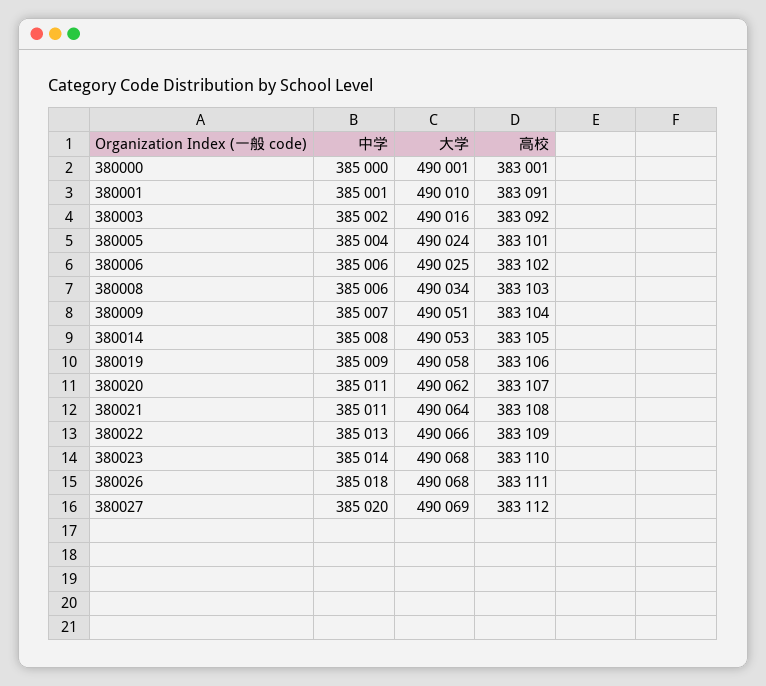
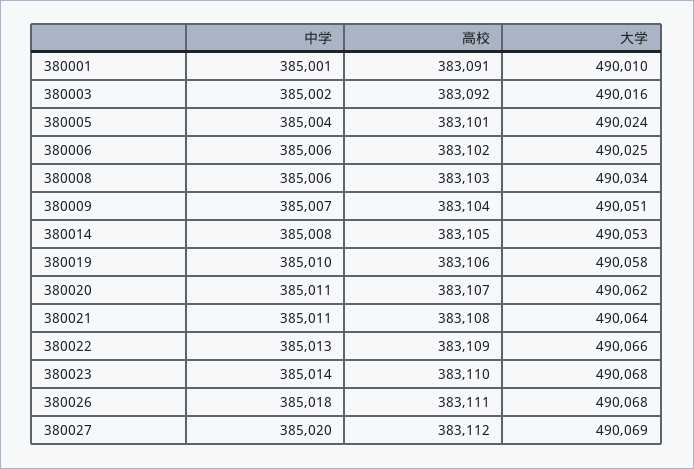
  {
    "中学": {
-     "380000": 385000,
      "380001": 385001,
      "380003": 385002,
      "380005": 385004,
      "380006": 385006,
      "380008": 385006,
      "380009": 385007,
      "380014": 385008,
-     "380019": 385009,
+     "380019": 385010,
      "380020": 385011,
      "380021": 385011,
      "380022": 385013,
      "380023": 385014,
      "380026": 385018,
      "380027": 385020
    },
    "大学": {
-     "380000": 490001,
      "380001": 490010,
      "380003": 490016,
      "380005": 490024,
      "380006": 490025,
      "380008": 490034,
      "380009": 490051,
      "380014": 490053,
      "380019": 490058,
      "380020": 490062,
      "380021": 490064,
      "380022": 490066,
      "380023": 490068,
      "380026": 490068,
      "380027": 490069
    },
    "高校": {
-     "380000": 383001,
      "380001": 383091,
      "380003": 383092,
      "380005": 383101,
      "380006": 383102,
      "380008": 383103,
      "380009": 383104,
      "380014": 383105,
      "380019": 383106,
      "380020": 383107,
      "380021": 383108,
      "380022": 383109,
      "380023": 383110,
      "380026": 383111,
      "380027": 383112
    }
  }

